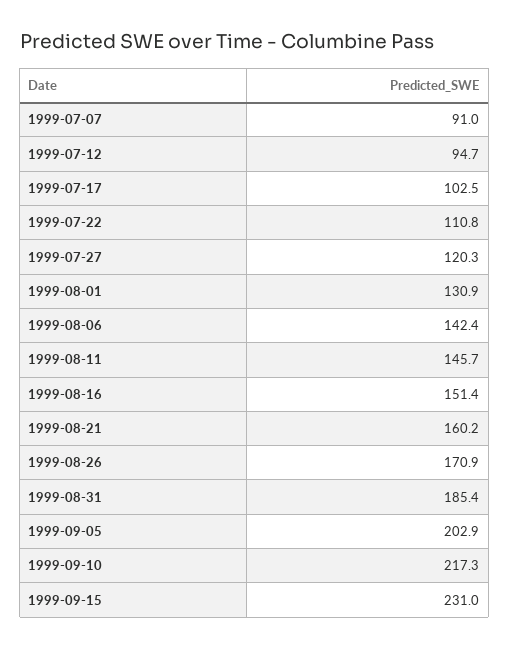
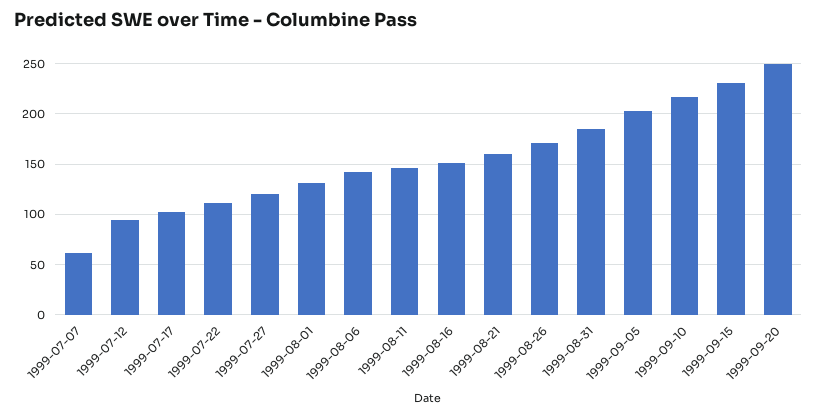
  {
-   "1999-07-07": 91,
+   "1999-07-07": 60,
    "1999-07-12": 94.7,
    "1999-07-17": 102.5,
    "1999-07-22": 110.8,
    "1999-07-27": 120.3,
    "1999-08-01": 130.9,
    "1999-08-06": 142.4,
    "1999-08-11": 145.7,
    "1999-08-16": 151.4,
    "1999-08-21": 160.2,
    "1999-08-26": 170.9,
    "1999-08-31": 185.4,
    "1999-09-05": 202.9,
    "1999-09-10": 217.3,
-   "1999-09-15": 231
+   "1999-09-15": 231,
+   "1999-09-20": 250
  }

